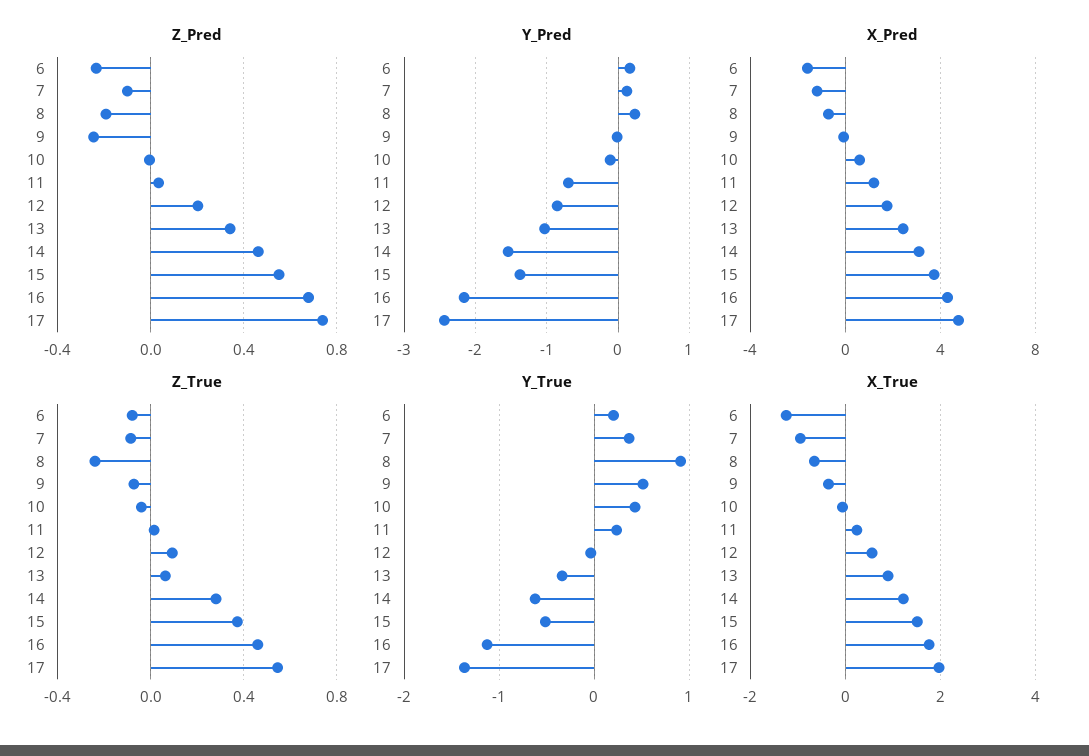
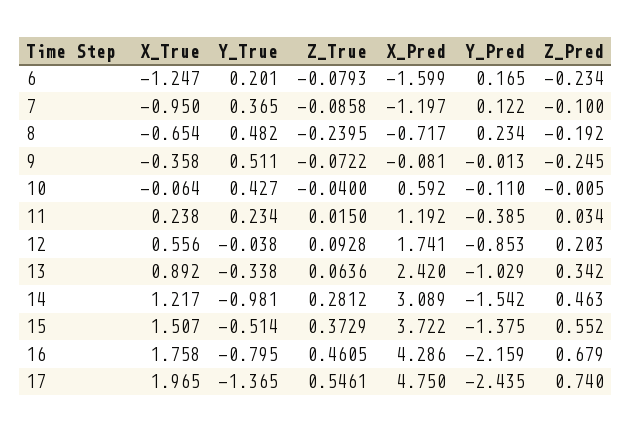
  {
    "Z_Pred": {
      "6": -0.234,
      "7": -0.1,
      "8": -0.192,
      "9": -0.245,
      "10": -0.005,
      "11": 0.034,
      "12": 0.203,
      "13": 0.342,
      "14": 0.463,
      "15": 0.552,
      "16": 0.679,
      "17": 0.74
    },
    "Y_Pred": {
      "6": 0.165,
      "7": 0.122,
      "8": 0.234,
      "9": -0.013,
      "10": -0.11,
-     "11": -0.7,
+     "11": -0.385,
      "12": -0.853,
      "13": -1.029,
      "14": -1.542,
      "15": -1.375,
      "16": -2.159,
      "17": -2.435
    },
    "X_Pred": {
      "6": -1.599,
      "7": -1.197,
      "8": -0.717,
      "9": -0.081,
      "10": 0.592,
      "11": 1.192,
      "12": 1.741,
      "13": 2.42,
      "14": 3.089,
      "15": 3.722,
      "16": 4.286,
      "17": 4.75
    },
    "Z_True": {
      "6": -0.0793,
      "7": -0.0858,
      "8": -0.2395,
      "9": -0.0722,
      "10": -0.04,
      "11": 0.015,
      "12": 0.0928,
      "13": 0.0636,
      "14": 0.2812,
      "15": 0.3729,
      "16": 0.4605,
      "17": 0.5461
    },
    "Y_True": {
      "6": 0.201,
      "7": 0.365,
-     "8": 0.9,
+     "8": 0.482,
      "9": 0.511,
      "10": 0.427,
      "11": 0.234,
      "12": -0.038,
      "13": -0.338,
-     "14": -0.6,
+     "14": -0.981,
      "15": -0.514,
-     "16": -1.1,
+     "16": -0.795,
      "17": -1.365
    },
    "X_True": {
      "6": -1.247,
      "7": -0.95,
      "8": -0.654,
      "9": -0.358,
      "10": -0.064,
      "11": 0.238,
      "12": 0.556,
      "13": 0.892,
      "14": 1.217,
      "15": 1.507,
      "16": 1.758,
      "17": 1.965
    }
  }

